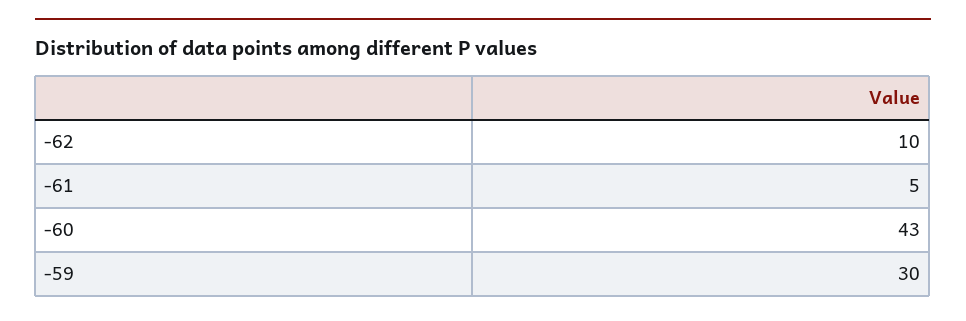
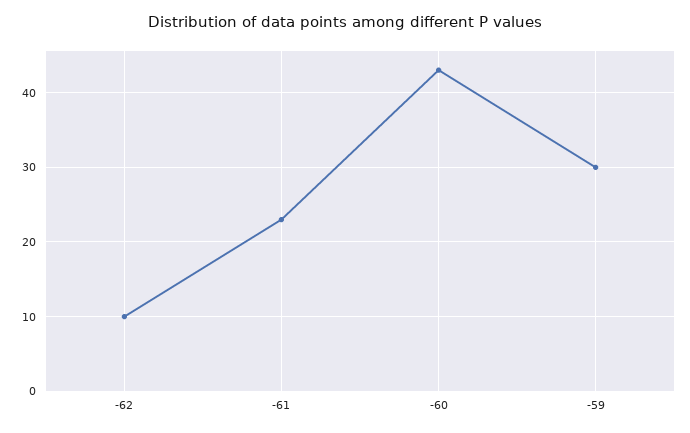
  {
    "-62": 10,
-   "-61": 5,
+   "-61": 23,
    "-60": 43,
    "-59": 30
  }

